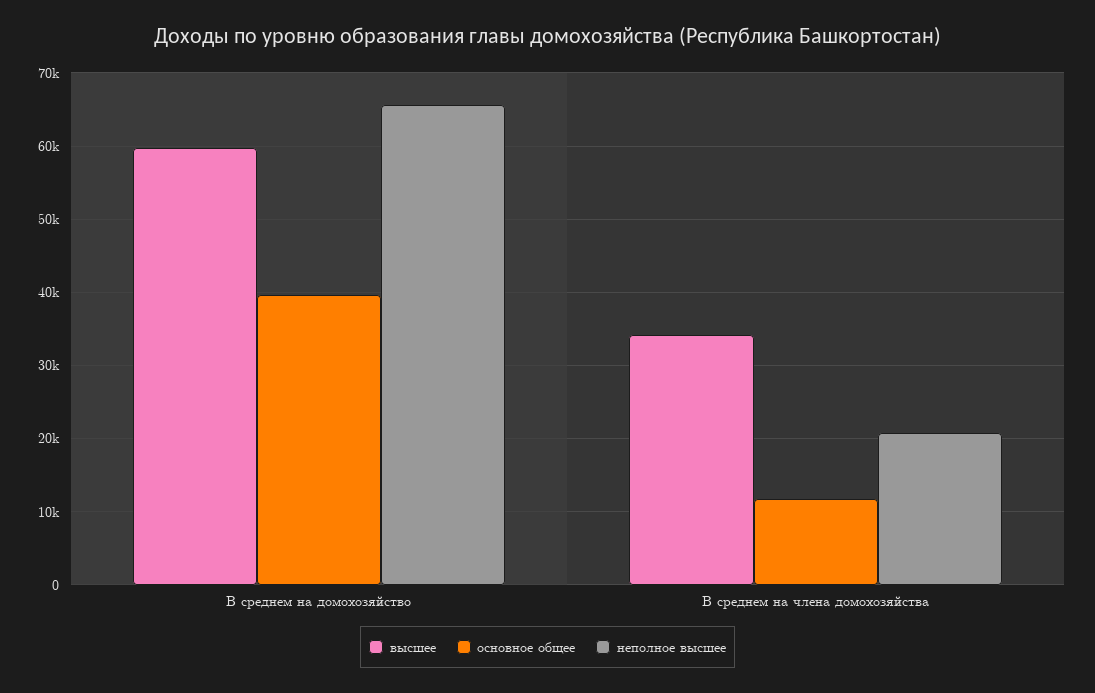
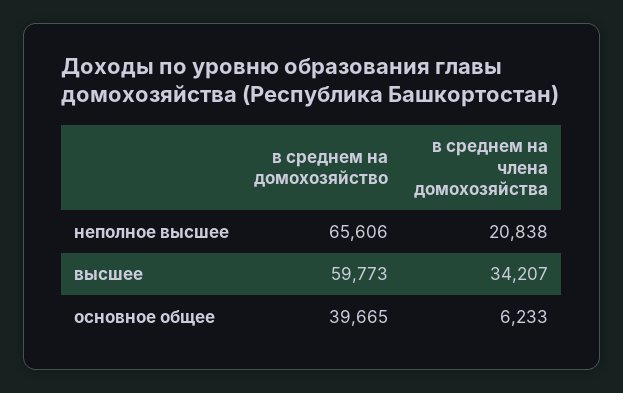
  {
    "высшее": {
      "В среднем на домохозяйство": 59773,
      "В среднем на члена домохозяйства": 34207
    },
    "основное общее": {
      "В среднем на домохозяйство": 39665,
-     "В среднем на члена домохозяйства": 12000
+     "В среднем на члена домохозяйства": 6233
    },
    "неполное высшее": {
      "В среднем на домохозяйство": 65606,
      "В среднем на члена домохозяйства": 20838
    }
  }

